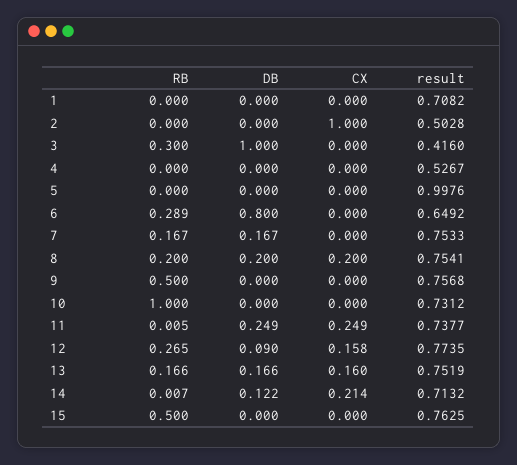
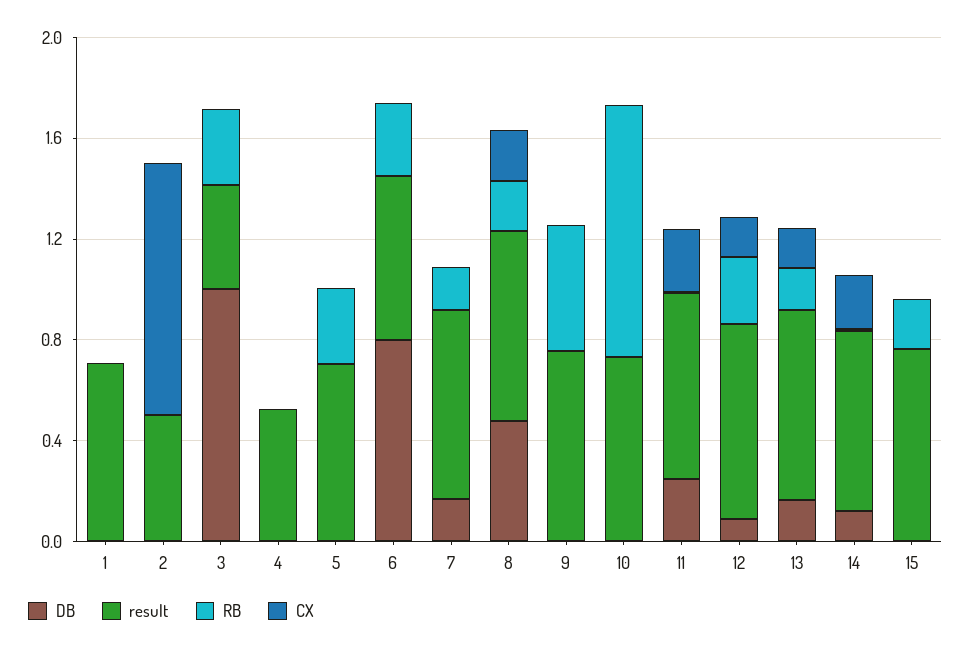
  {
    "RB": {
      "1": 0,
      "2": 0,
      "3": 0.3,
      "4": 0,
-     "5": 0,
+     "5": 0.3,
      "6": 0.289,
      "7": 0.167,
      "8": 0.2,
      "9": 0.5,
      "10": 1,
      "11": 0.005,
      "12": 0.265,
      "13": 0.166,
      "14": 0.007,
-     "15": 0.5
+     "15": 0.2
    },
    "DB": {
      "1": 0,
      "2": 0,
      "3": 1,
      "4": 0,
      "5": 0,
      "6": 0.8,
      "7": 0.167,
-     "8": 0.2,
+     "8": 0.5,
      "9": 0,
      "10": 0,
      "11": 0.249,
      "12": 0.09,
      "13": 0.166,
      "14": 0.122,
      "15": 0
    },
    "CX": {
      "1": 0,
      "2": 1,
      "3": 0,
      "4": 0,
      "5": 0,
      "6": 0,
      "7": 0,
      "8": 0.2,
      "9": 0,
      "10": 0,
      "11": 0.249,
      "12": 0.158,
      "13": 0.16,
      "14": 0.214,
      "15": 0
    },
    "result": {
      "1": 0.7082,
      "2": 0.5028,
      "3": 0.416,
      "4": 0.5267,
-     "5": 0.9976,
+     "5": 0.7,
      "6": 0.6492,
      "7": 0.7533,
      "8": 0.7541,
      "9": 0.7568,
      "10": 0.7312,
      "11": 0.7377,
      "12": 0.7735,
      "13": 0.7519,
      "14": 0.7132,
      "15": 0.7625
    }
  }

